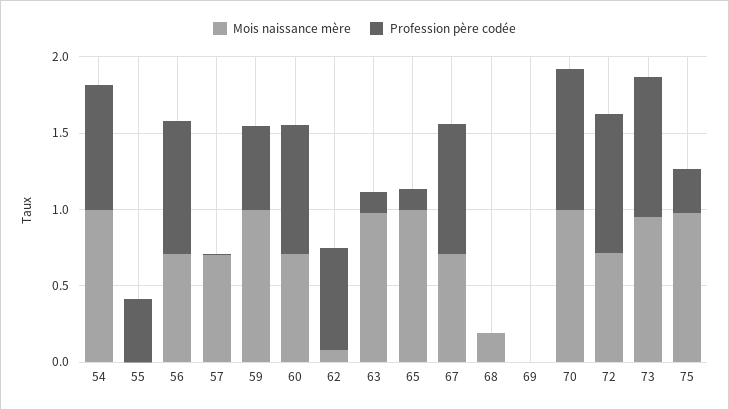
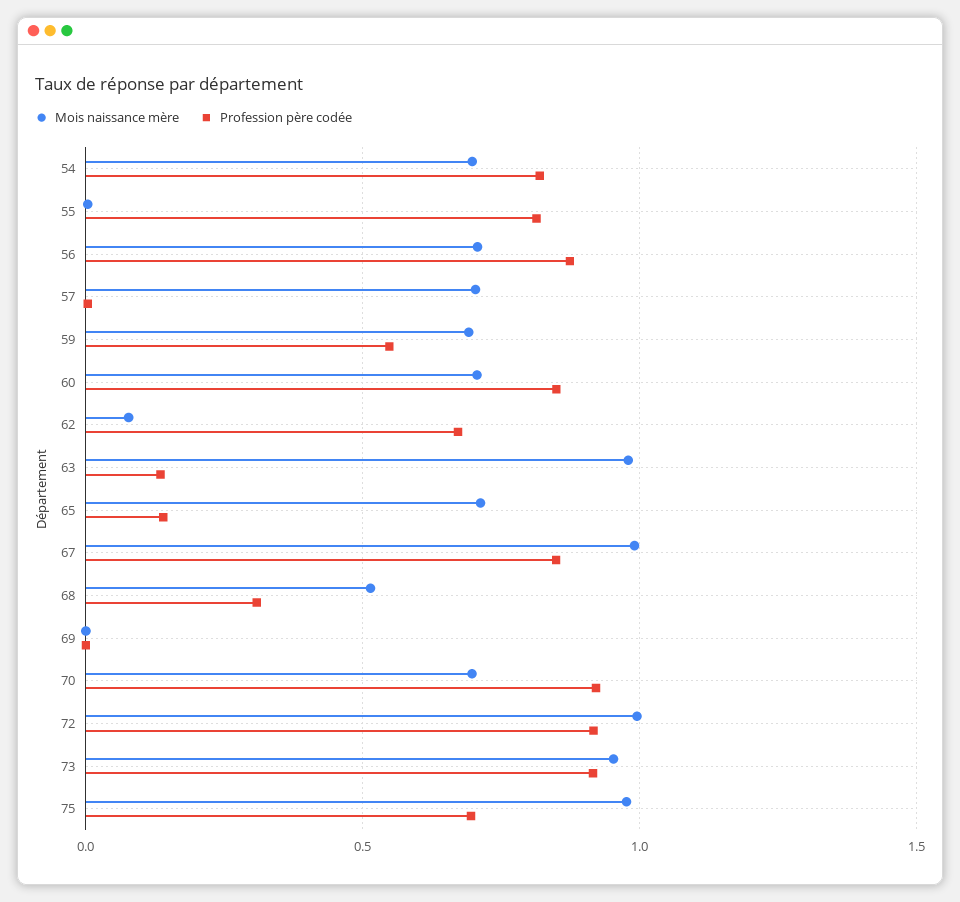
  {
    "Mois naissance mère": {
-     "54": 1,
+     "54": 0.7,
      "55": 0,
      "56": 0.7,
      "57": 0.7,
-     "59": 1,
+     "59": 0.7,
      "60": 0.7,
      "62": 0.1,
      "63": 1,
-     "65": 1,
+     "65": 0.7,
-     "67": 0.7,
+     "67": 1,
-     "68": 0.2,
+     "68": 0.5,
      "69": 0,
-     "70": 1,
+     "70": 0.7,
-     "72": 0.7,
+     "72": 1,
      "73": 0.95,
      "75": 1
    },
    "Profession père codée": {
      "54": 0.8,
-     "55": 0.4,
+     "55": 0.8,
      "56": 0.85,
      "57": 0,
      "59": 0.55,
      "60": 0.85,
      "62": 0.65,
      "63": 0.15,
      "65": 0.15,
      "67": 0.85,
-     "68": 0,
+     "68": 0.3,
      "69": 0,
      "70": 0.9,
      "72": 0.9,
      "73": 0.9,
-     "75": 0.3
+     "75": 0.7
    }
  }

